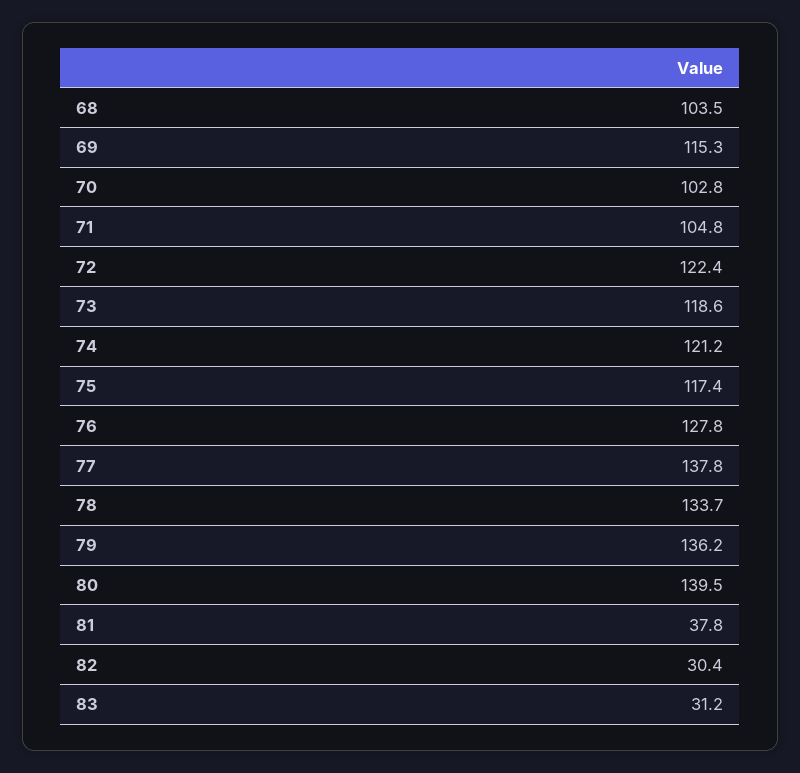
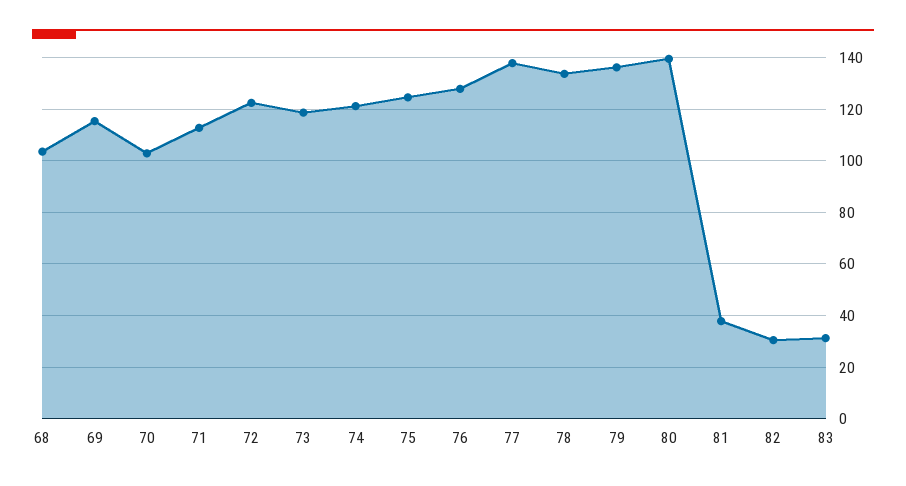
  {
    "68": 103.5,
    "69": 115.3,
    "70": 102.8,
-   "71": 104.8,
+   "71": 112.5,
    "72": 122.4,
    "73": 118.6,
    "74": 121.2,
-   "75": 117.4,
+   "75": 125,
    "76": 127.8,
    "77": 137.8,
    "78": 133.7,
    "79": 136.2,
    "80": 139.5,
    "81": 37.8,
    "82": 30.4,
    "83": 31.2
  }

